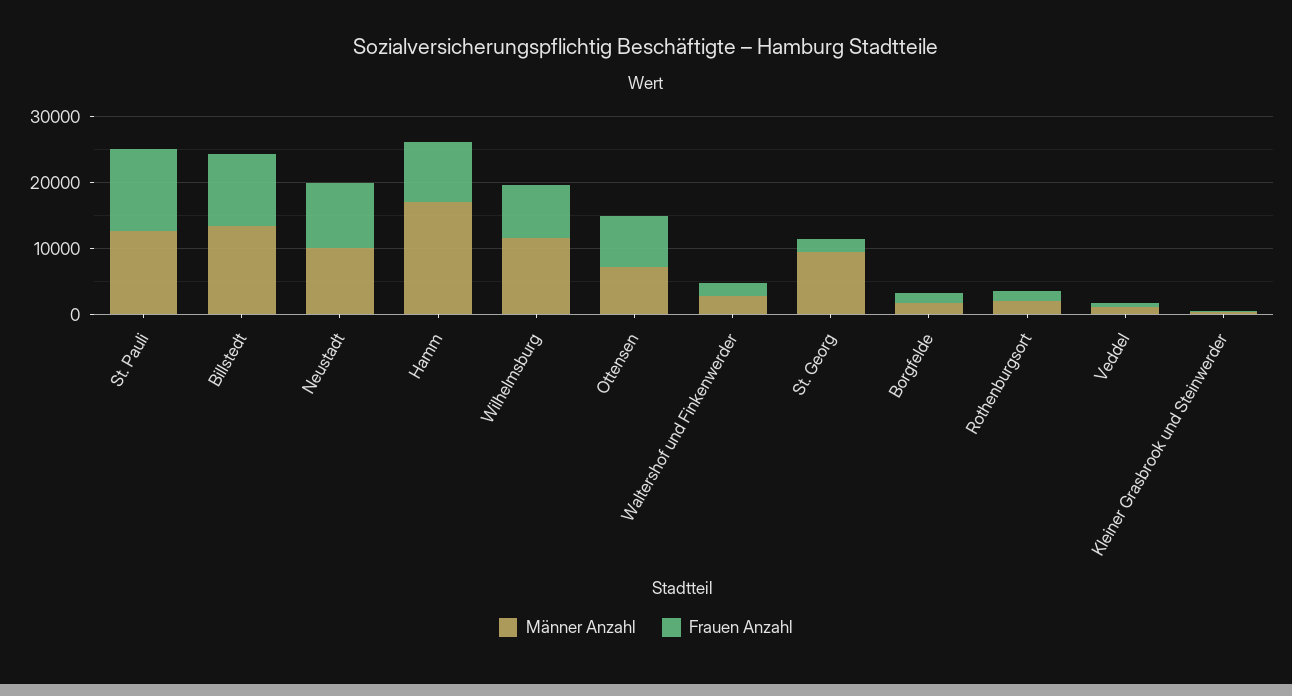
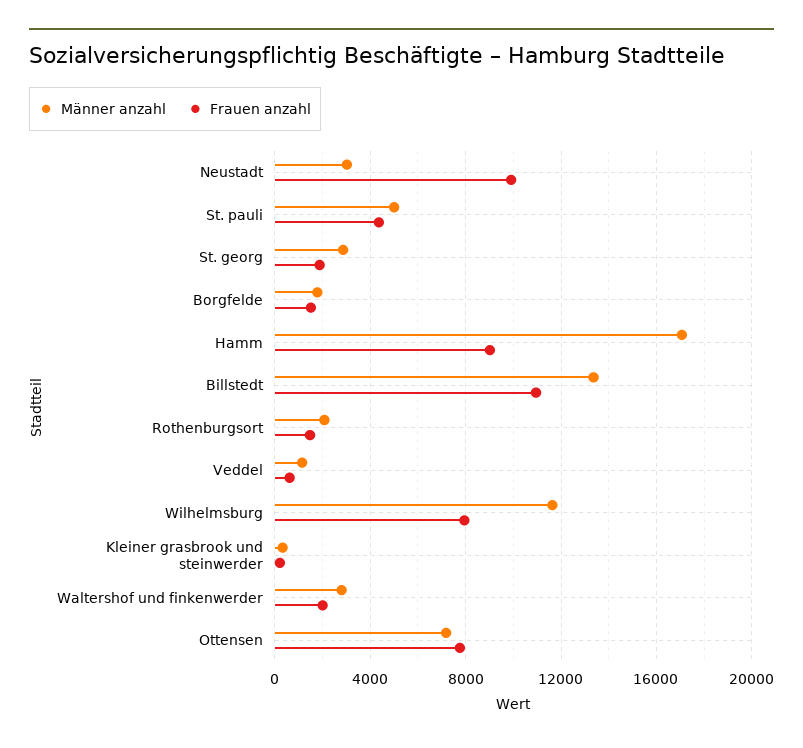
  {
    "Männer Anzahl": {
-     "St. Pauli": 12000,
+     "St. Pauli": 5000,
      "Billstedt": 13500,
-     "Neustadt": 10000,
+     "Neustadt": 3000,
      "Hamm": 17000,
      "Wilhelmsburg": 11500,
      "Ottensen": 7000,
      "Waltershof und Finkenwerder": 3000,
-     "St. Georg": 10000,
+     "St. Georg": 3000,
      "Borgfelde": 2000,
      "Rothenburgsort": 2000,
      "Veddel": 1000,
      "Kleiner Grasbrook und Steinwerder": 500
    },
    "Frauen Anzahl": {
-     "St. Pauli": 12000,
+     "St. Pauli": 4500,
      "Billstedt": 11000,
      "Neustadt": 10000,
      "Hamm": 9000,
      "Wilhelmsburg": 8000,
      "Ottensen": 8000,
      "Waltershof und Finkenwerder": 2000,
      "St. Georg": 2000,
      "Borgfelde": 1500,
      "Rothenburgsort": 1500,
      "Veddel": 500,
      "Kleiner Grasbrook und Steinwerder": 0
    }
  }

